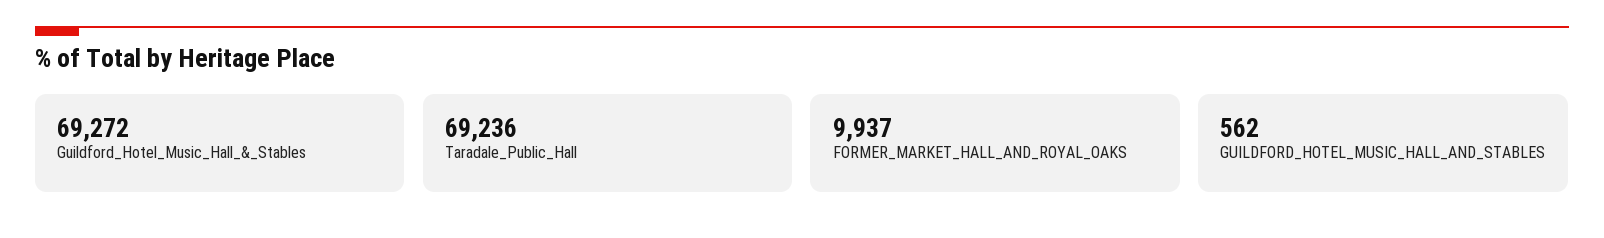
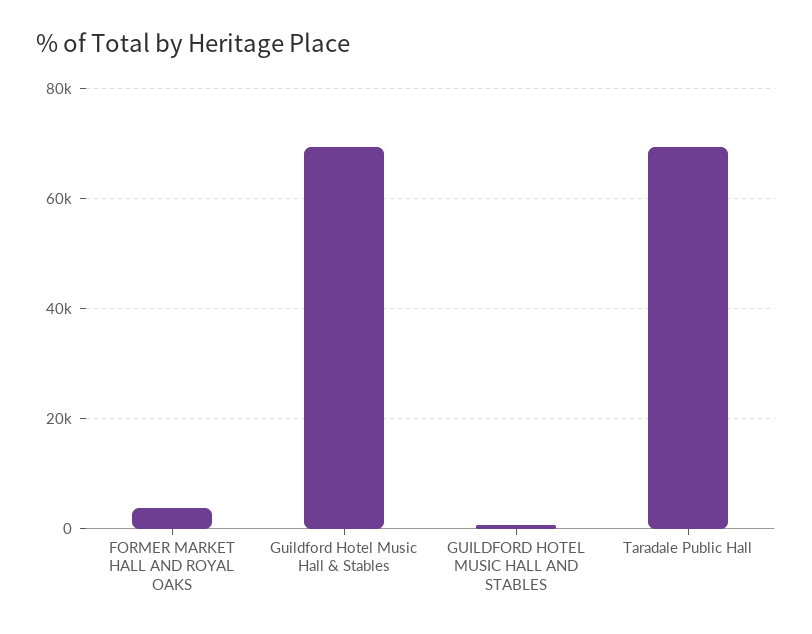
  {
    "Guildford_Hotel_Music_Hall_&_Stables": 69272,
    "Taradale_Public_Hall": 69236,
-   "FORMER_MARKET_HALL_AND_ROYAL_OAKS": 9937,
+   "FORMER_MARKET_HALL_AND_ROYAL_OAKS": 4000,
    "GUILDFORD_HOTEL_MUSIC_HALL_AND_STABLES": 562
  }

